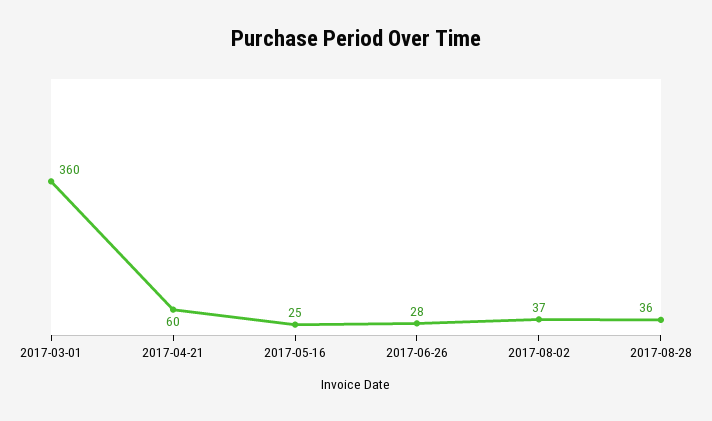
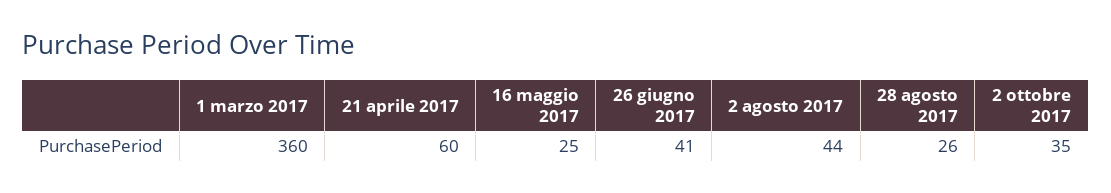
  {
    "2017-03-01": 360,
    "2017-04-21": 60,
    "2017-05-16": 25,
-   "2017-06-26": 28,
+   "2017-06-26": 41,
-   "2017-08-02": 37,
+   "2017-08-02": 44,
-   "2017-08-28": 36
+   "2017-08-28": 26,
+   "2 ottobre 2017": 35
  }

